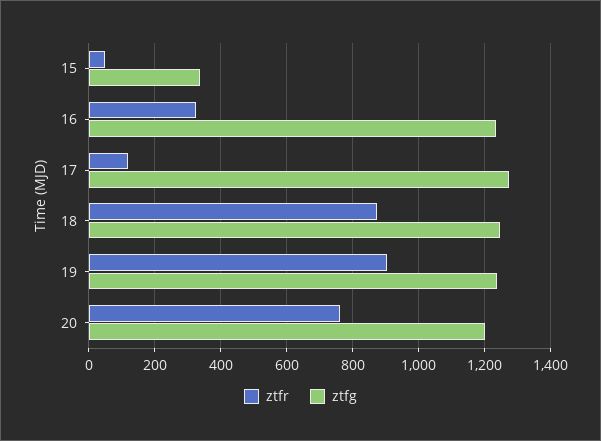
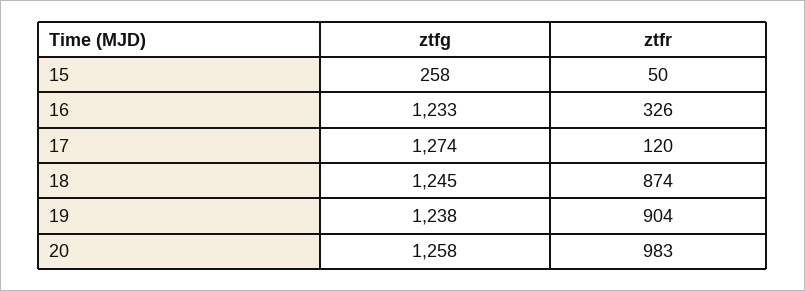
  {
    "ztfr": {
      "15": 50,
      "16": 326,
      "17": 120,
      "18": 874,
      "19": 904,
-     "20": 760
+     "20": 983
    },
    "ztfg": {
-     "15": 340,
+     "15": 258,
      "16": 1233,
      "17": 1274,
      "18": 1245,
      "19": 1238,
-     "20": 1200
+     "20": 1258
    }
  }

